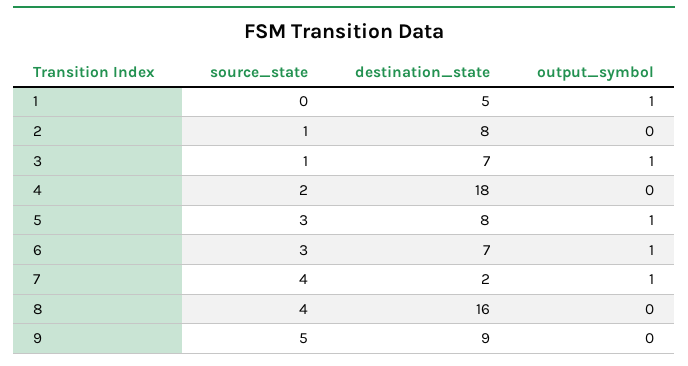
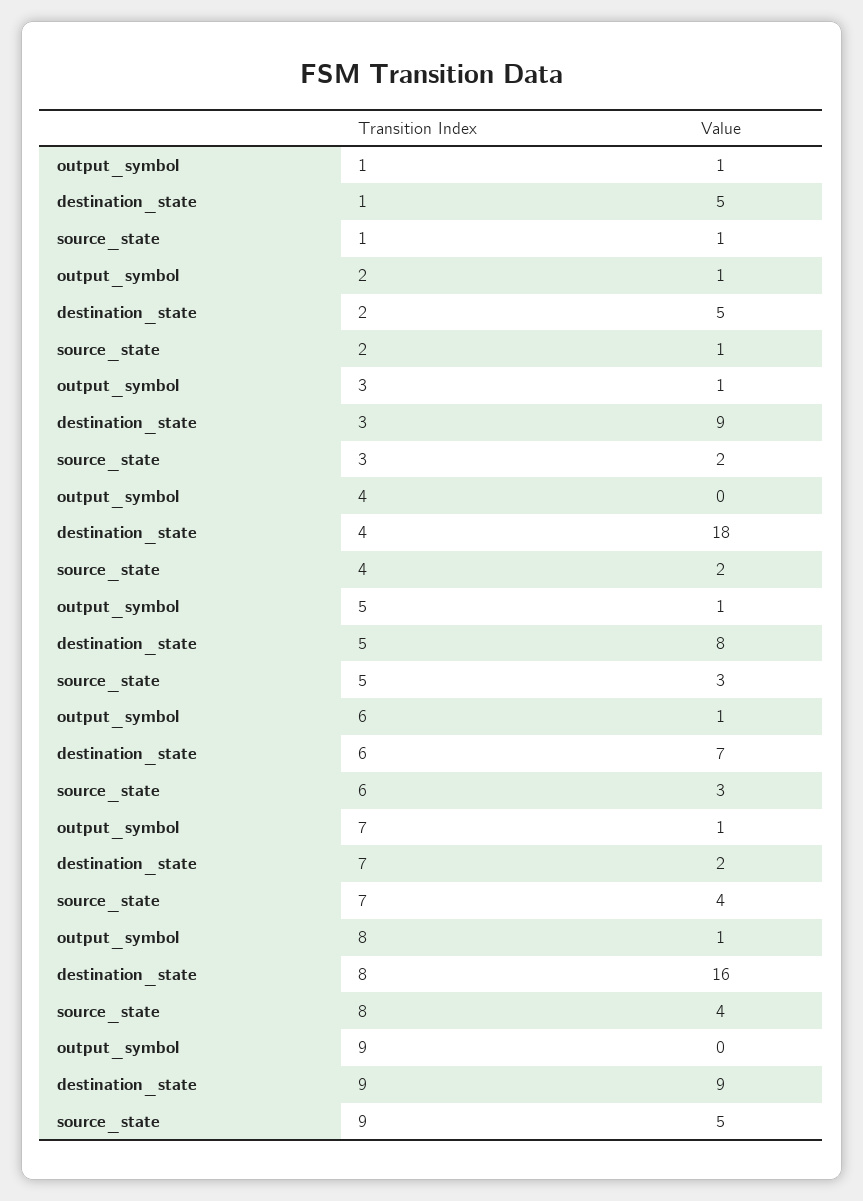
  {
    "source_state": {
-     "1": 0,
+     "1": 1,
      "2": 1,
-     "3": 1,
+     "3": 2,
      "4": 2,
      "5": 3,
      "6": 3,
      "7": 4,
      "8": 4,
      "9": 5
    },
    "destination_state": {
      "1": 5,
-     "2": 8,
+     "2": 5,
-     "3": 7,
+     "3": 9,
      "4": 18,
      "5": 8,
      "6": 7,
      "7": 2,
      "8": 16,
      "9": 9
    },
    "output_symbol": {
      "1": 1,
-     "2": 0,
+     "2": 1,
      "3": 1,
      "4": 0,
      "5": 1,
      "6": 1,
      "7": 1,
-     "8": 0,
+     "8": 1,
      "9": 0
    }
  }

